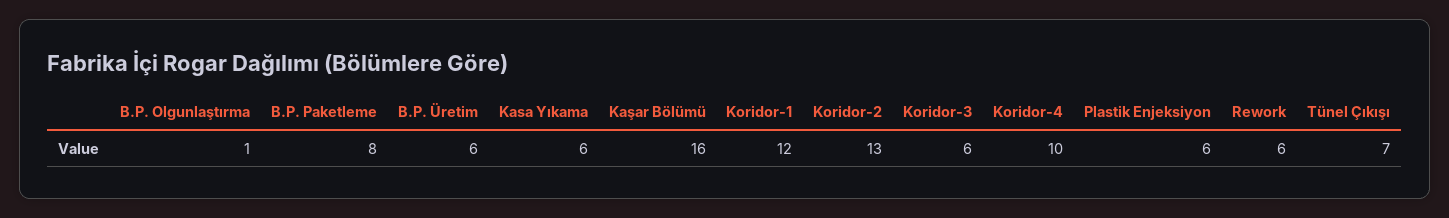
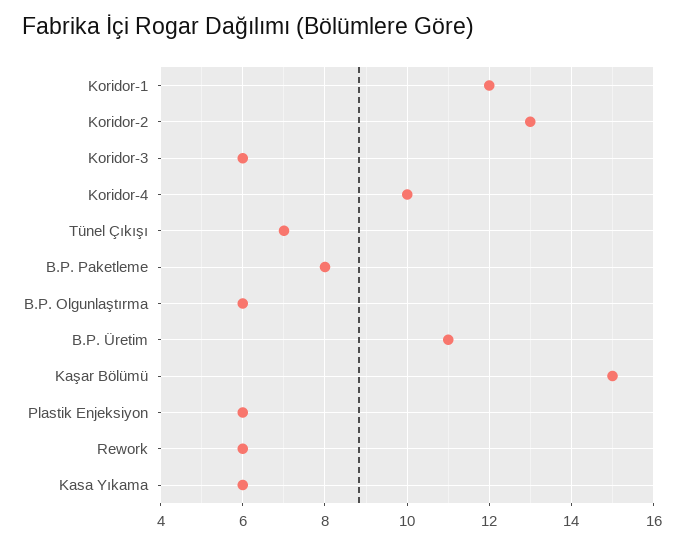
  {
-   "B.P. Olgunlaştırma": 1,
+   "B.P. Olgunlaştırma": 6,
    "B.P. Paketleme": 8,
-   "B.P. Üretim": 6,
+   "B.P. Üretim": 11,
    "Kasa Yıkama": 6,
-   "Kaşar Bölümü": 16,
+   "Kaşar Bölümü": 15,
    "Koridor-1": 12,
    "Koridor-2": 13,
    "Koridor-3": 6,
    "Koridor-4": 10,
    "Plastik Enjeksiyon": 6,
    "Rework": 6,
    "Tünel Çıkışı": 7
  }

